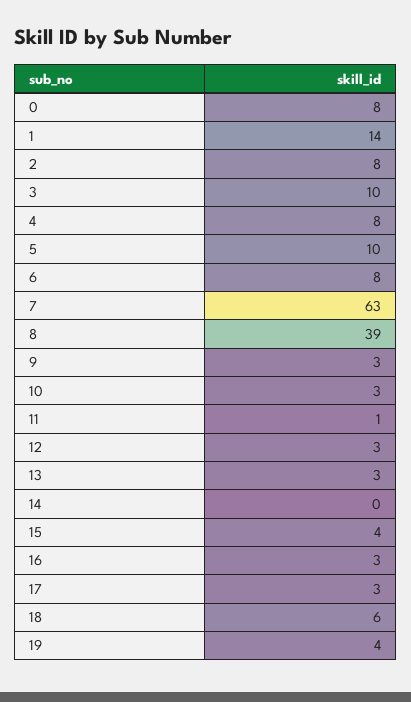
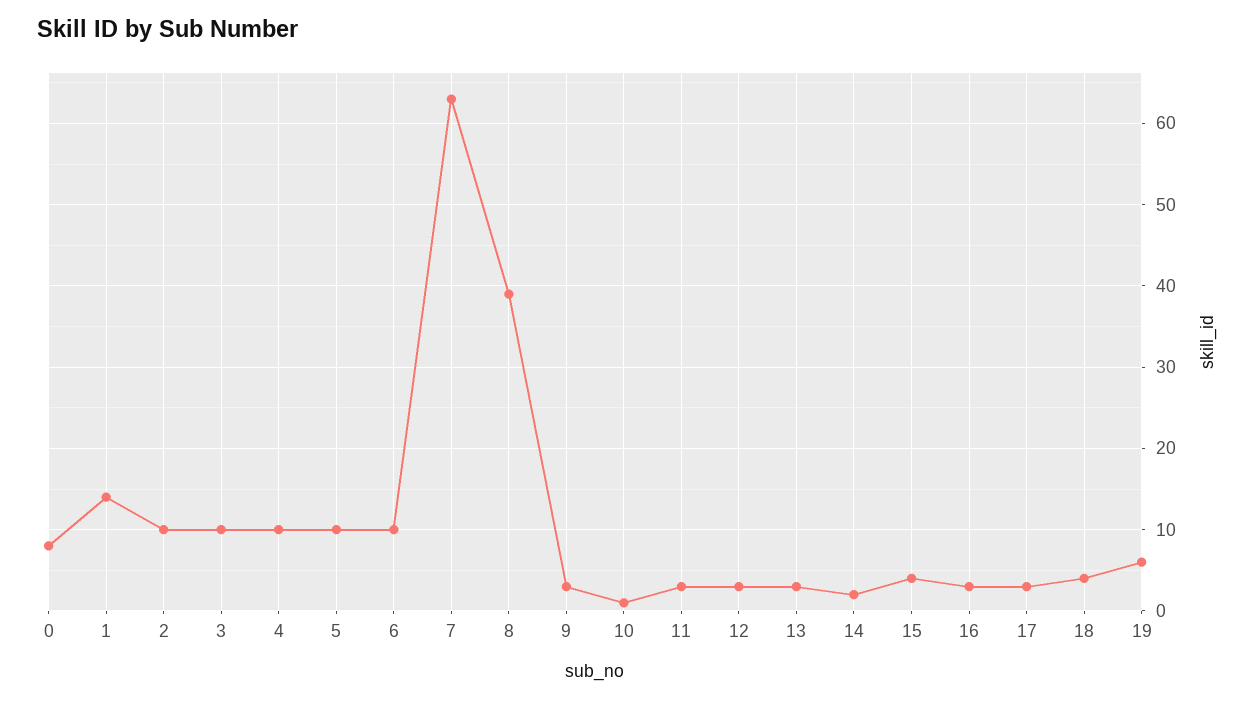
  {
    "0": 8,
    "1": 14,
-   "2": 8,
+   "2": 10,
    "3": 10,
-   "4": 8,
+   "4": 10,
    "5": 10,
-   "6": 8,
+   "6": 10,
    "7": 63,
    "8": 39,
    "9": 3,
-   "10": 3,
+   "10": 1,
-   "11": 1,
+   "11": 3,
    "12": 3,
    "13": 3,
-   "14": 0,
+   "14": 2,
    "15": 4,
    "16": 3,
    "17": 3,
-   "18": 6,
+   "18": 4,
-   "19": 4
+   "19": 6
  }

